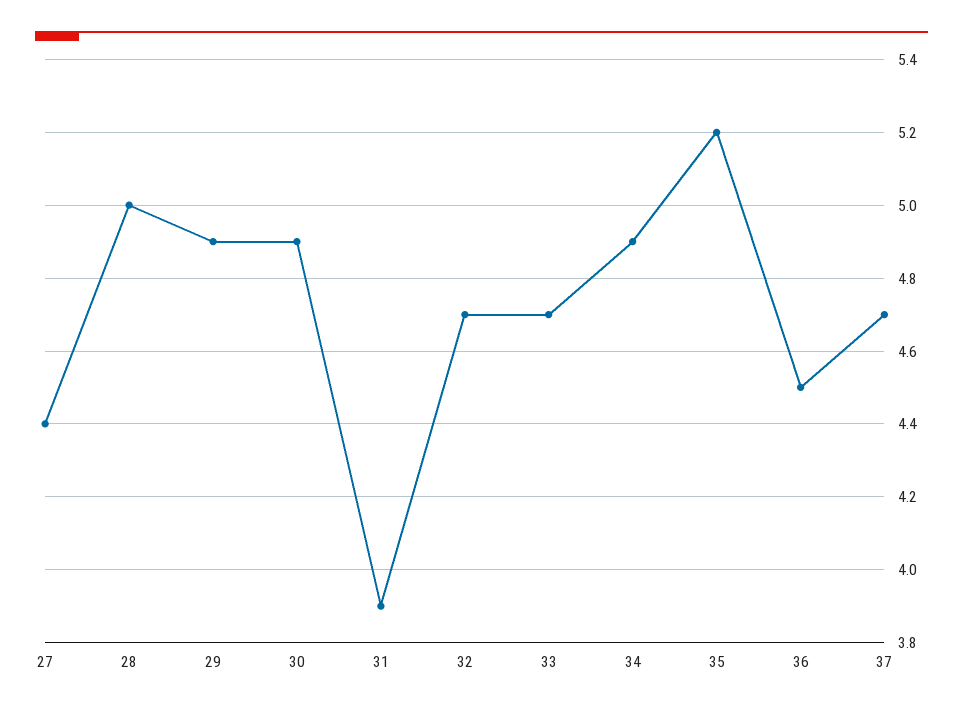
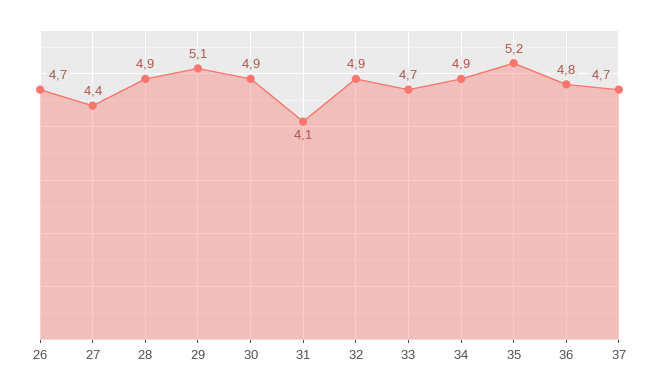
  {
    "27": 4.4,
-   "28": 5,
+   "28": 4.9,
-   "29": 4.9,
+   "29": 5.1,
    "30": 4.9,
-   "31": 3.9,
+   "31": 4.1,
-   "32": 4.7,
+   "32": 4.9,
    "33": 4.7,
    "34": 4.9,
    "35": 5.2,
-   "36": 4.5,
+   "36": 4.8,
-   "37": 4.7
+   "37": 4.7,
+   "26": 4.7
  }

